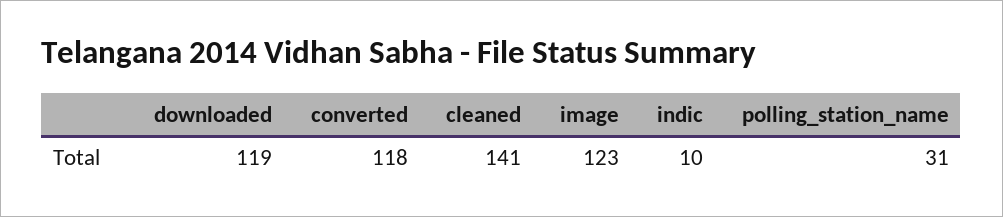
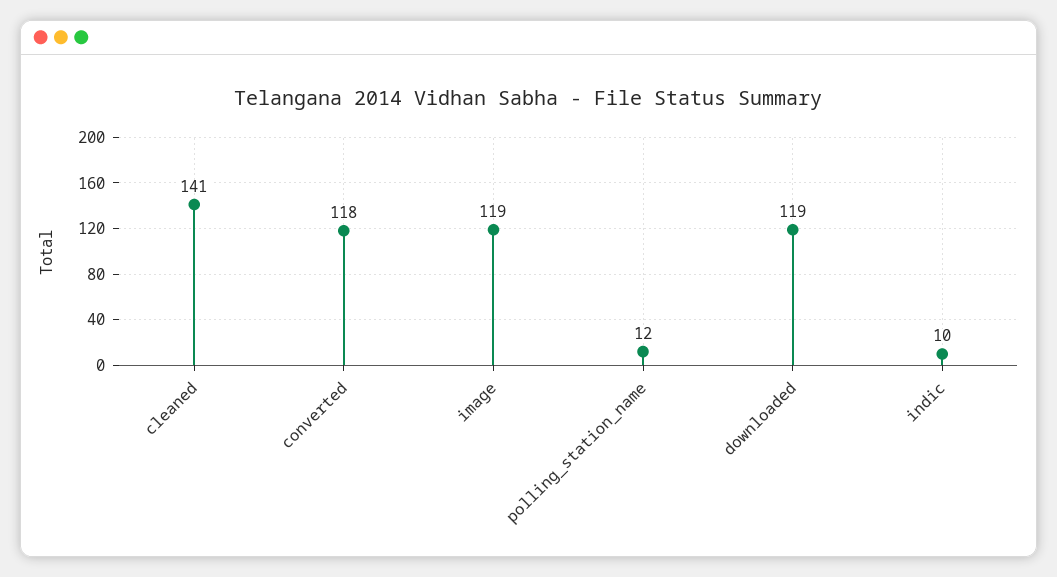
  {
    "downloaded": 119,
    "converted": 118,
    "cleaned": 141,
-   "image": 123,
+   "image": 119,
    "indic": 10,
-   "polling_station_name": 31
+   "polling_station_name": 12
  }

